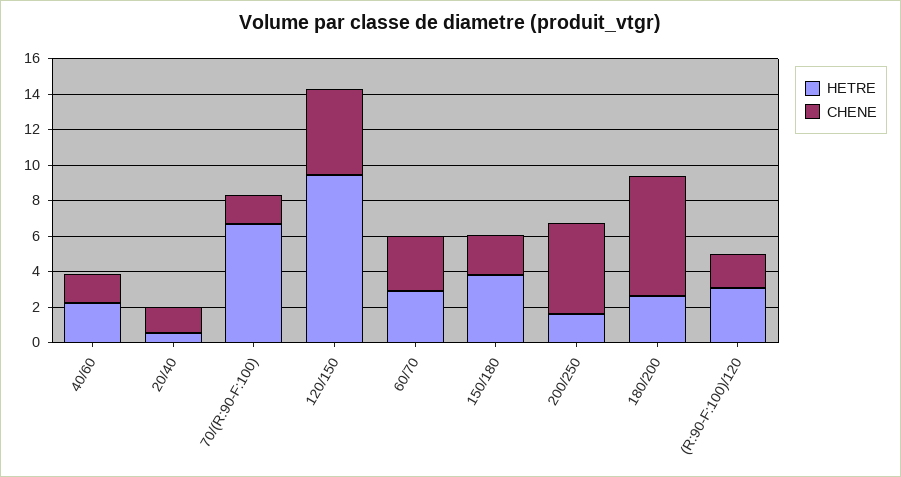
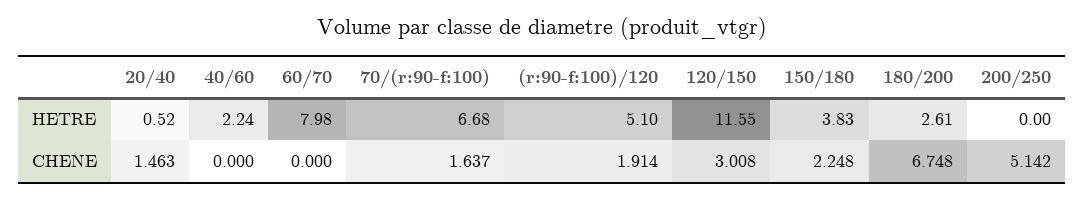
  {
    "HETRE": {
      "40/60": 2.24,
      "20/40": 0.52,
      "70/(R:90-F:100)": 6.68,
-     "120/150": 9.5,
+     "120/150": 11.55,
-     "60/70": 3,
+     "60/70": 7.98,
      "150/180": 3.83,
-     "200/250": 1.5,
+     "200/250": 0,
      "180/200": 2.61,
-     "(R:90-F:100)/120": 3
+     "(R:90-F:100)/120": 5.1
    },
    "CHENE": {
-     "40/60": 1.5,
+     "40/60": 0,
      "20/40": 1.463,
      "70/(R:90-F:100)": 1.637,
-     "120/150": 5,
+     "120/150": 3.008,
-     "60/70": 3,
+     "60/70": 0,
      "150/180": 2.248,
      "200/250": 5.142,
      "180/200": 6.748,
      "(R:90-F:100)/120": 1.914
    }
  }

